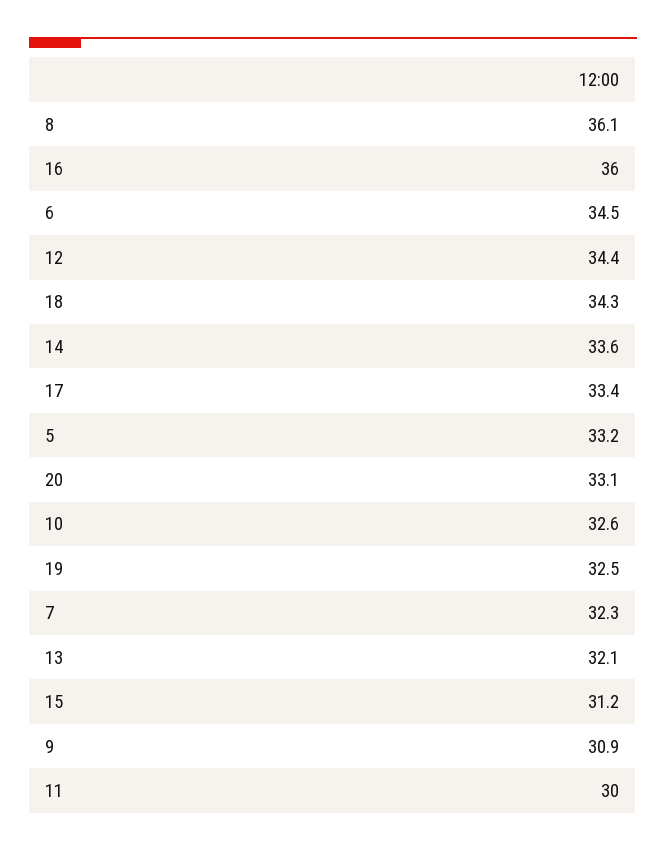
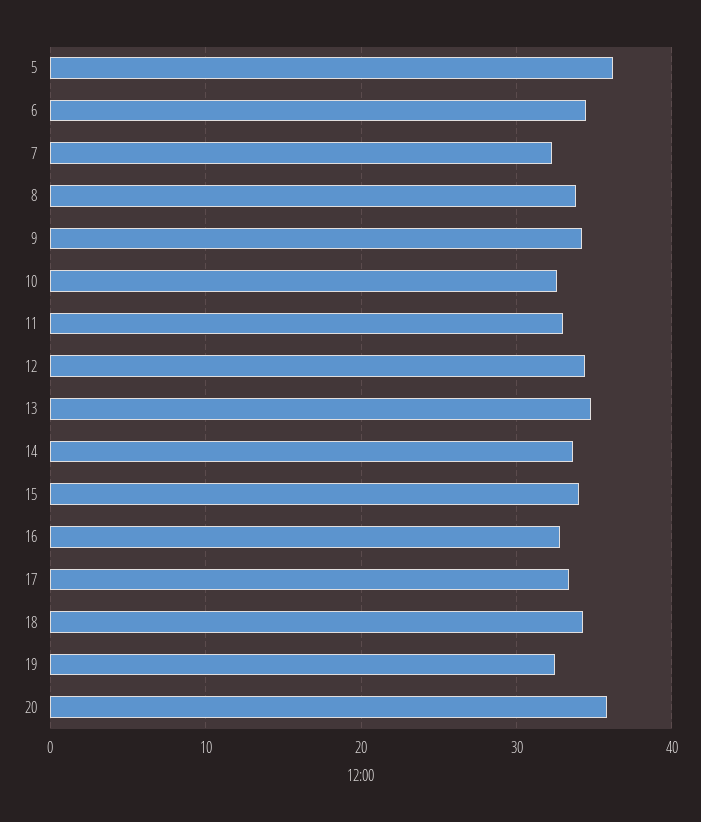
  {
-   "8": 36.1,
+   "8": 34,
-   "16": 36,
+   "16": 33,
    "6": 34.5,
    "12": 34.4,
    "18": 34.3,
    "14": 33.6,
    "17": 33.4,
-   "5": 33.2,
+   "5": 36,
-   "20": 33.1,
+   "20": 36,
    "10": 32.6,
    "19": 32.5,
    "7": 32.3,
-   "13": 32.1,
+   "13": 35,
-   "15": 31.2,
+   "15": 34,
-   "9": 30.9,
+   "9": 34,
-   "11": 30
+   "11": 33
  }

